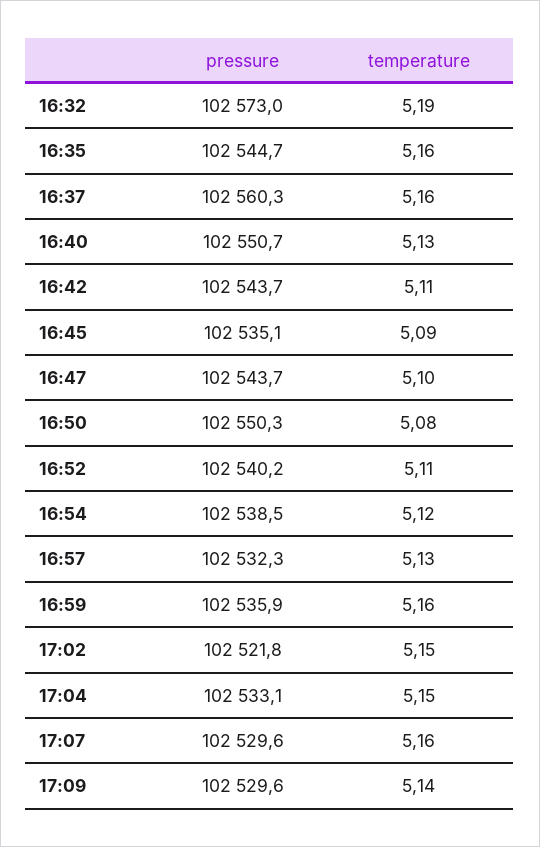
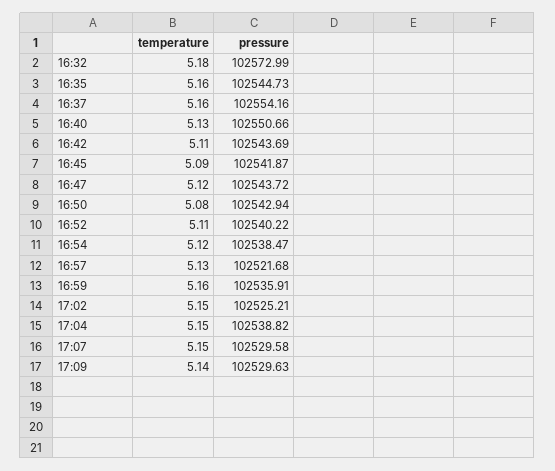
  {
    "pressure": {
      "16:32": 102572.99,
      "16:35": 102544.73,
-     "16:37": 102560.3,
+     "16:37": 102554.16,
      "16:40": 102550.66,
      "16:42": 102543.69,
-     "16:45": 102535.1,
+     "16:45": 102541.87,
      "16:47": 102543.72,
-     "16:50": 102550.3,
+     "16:50": 102542.94,
      "16:52": 102540.22,
      "16:54": 102538.47,
-     "16:57": 102532.3,
+     "16:57": 102521.68,
      "16:59": 102535.91,
-     "17:02": 102521.8,
+     "17:02": 102525.21,
-     "17:04": 102533.1,
+     "17:04": 102538.82,
      "17:07": 102529.58,
      "17:09": 102529.63
    },
    "temperature": {
-     "16:32": 5.19,
+     "16:32": 5.18,
      "16:35": 5.16,
      "16:37": 5.16,
      "16:40": 5.13,
      "16:42": 5.11,
      "16:45": 5.09,
-     "16:47": 5.1,
+     "16:47": 5.12,
      "16:50": 5.08,
      "16:52": 5.11,
      "16:54": 5.12,
      "16:57": 5.13,
      "16:59": 5.16,
      "17:02": 5.15,
      "17:04": 5.15,
-     "17:07": 5.16,
+     "17:07": 5.15,
      "17:09": 5.14
    }
  }

